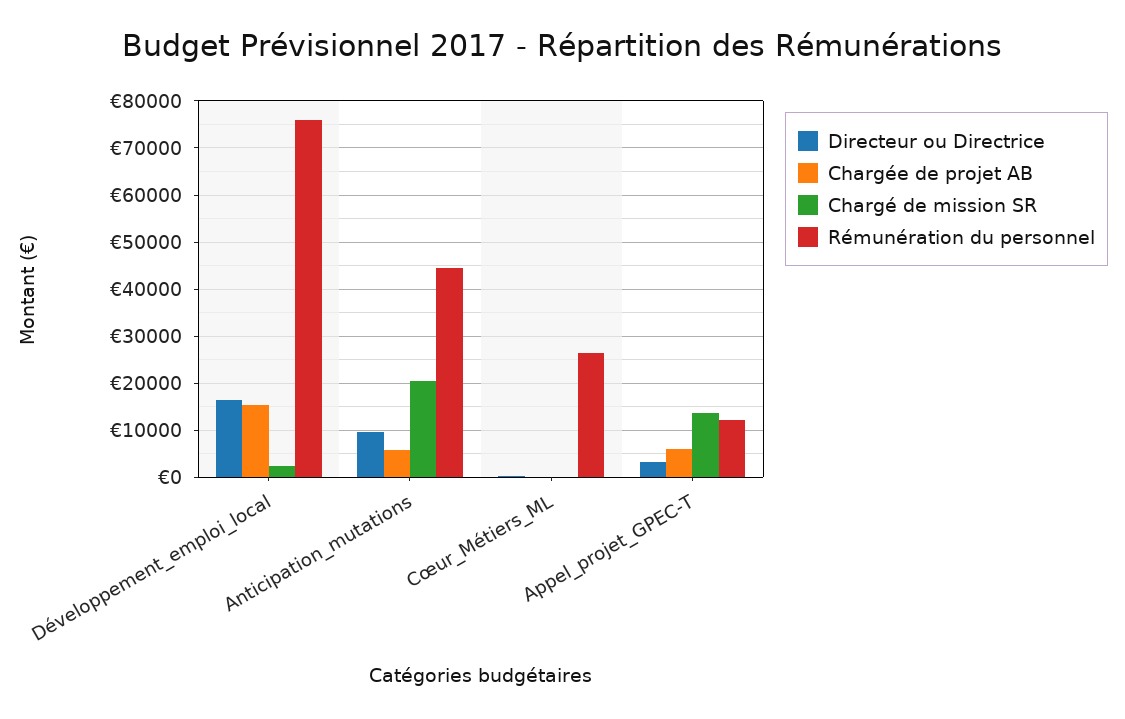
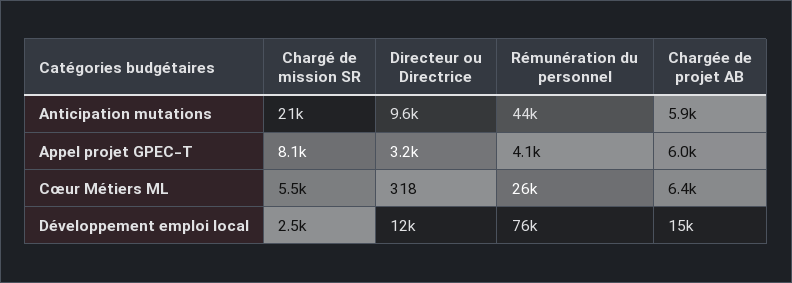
  {
    "Directeur ou Directrice": {
-     "Développement_emploi_local": 16000,
+     "Développement_emploi_local": 12000,
      "Anticipation_mutations": 9600,
      "Cœur_Métiers_ML": 318,
      "Appel_projet_GPEC-T": 3200
    },
    "Chargée de projet AB": {
      "Développement_emploi_local": 15000,
      "Anticipation_mutations": 5900,
-     "Cœur_Métiers_ML": 0,
+     "Cœur_Métiers_ML": 6400,
      "Appel_projet_GPEC-T": 6000
    },
    "Chargé de mission SR": {
      "Développement_emploi_local": 2500,
      "Anticipation_mutations": 21000,
-     "Cœur_Métiers_ML": 0,
+     "Cœur_Métiers_ML": 5500,
-     "Appel_projet_GPEC-T": 14000
+     "Appel_projet_GPEC-T": 8100
    },
    "Rémunération du personnel": {
      "Développement_emploi_local": 76000,
      "Anticipation_mutations": 44000,
      "Cœur_Métiers_ML": 26000,
-     "Appel_projet_GPEC-T": 12000
+     "Appel_projet_GPEC-T": 4100
    }
  }

